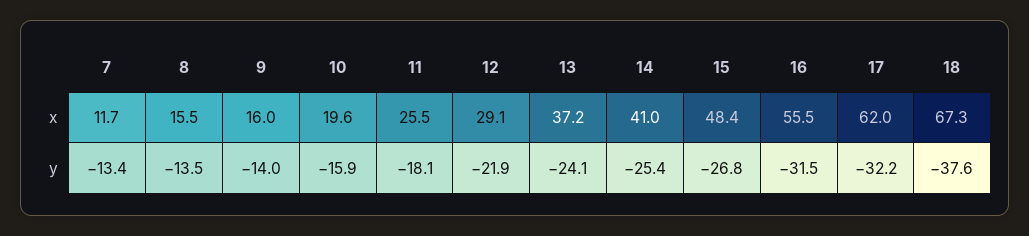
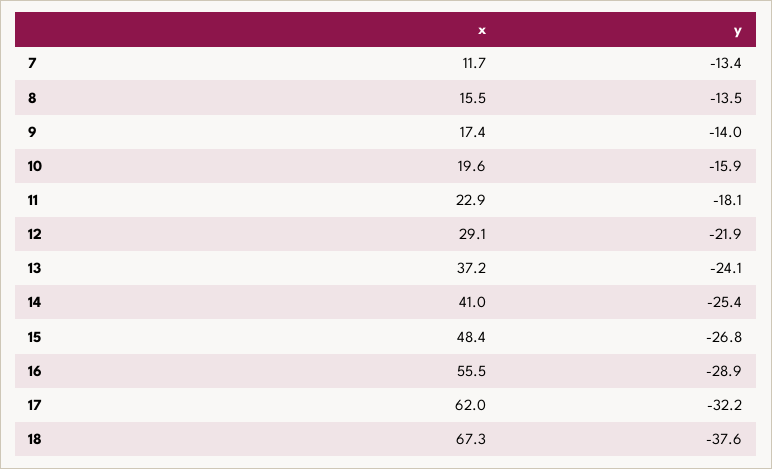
  {
    "7": {
      "x": 11.7,
      "y": -13.4
    },
    "8": {
      "x": 15.5,
      "y": -13.5
    },
    "9": {
-     "x": 16,
+     "x": 17.4,
      "y": -14
    },
    "10": {
      "x": 19.6,
      "y": -15.9
    },
    "11": {
-     "x": 25.5,
+     "x": 22.9,
      "y": -18.1
    },
    "12": {
      "x": 29.1,
      "y": -21.9
    },
    "13": {
      "x": 37.2,
      "y": -24.1
    },
    "14": {
      "x": 41,
      "y": -25.4
    },
    "15": {
      "x": 48.4,
      "y": -26.8
    },
    "16": {
      "x": 55.5,
-     "y": -31.5
+     "y": -28.9
    },
    "17": {
      "x": 62,
      "y": -32.2
    },
    "18": {
      "x": 67.3,
      "y": -37.6
    }
  }

